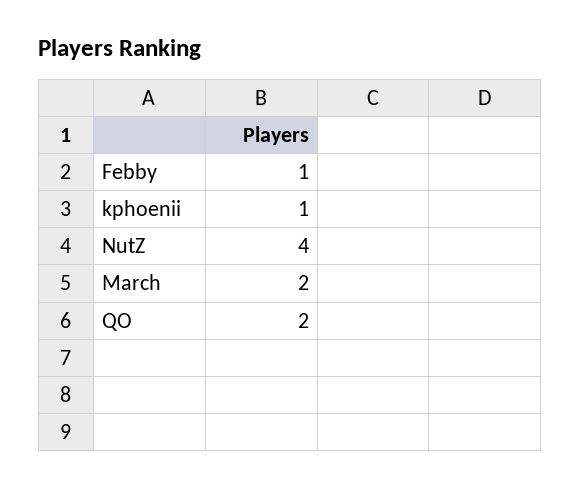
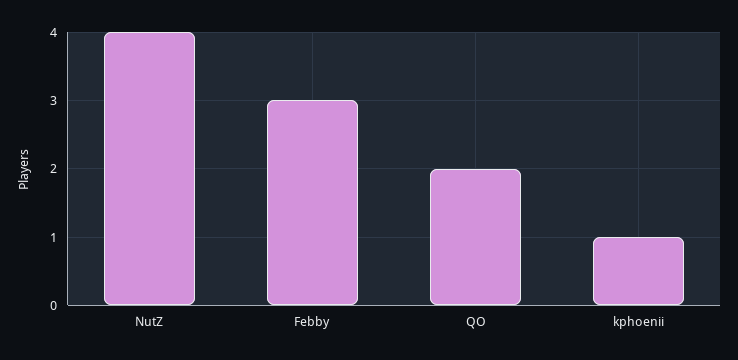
  {
-   "Febby": 1,
+   "Febby": 3,
    "kphoenii": 1,
    "NutZ": 4,
-   "March": 2,
    "QO": 2
  }

